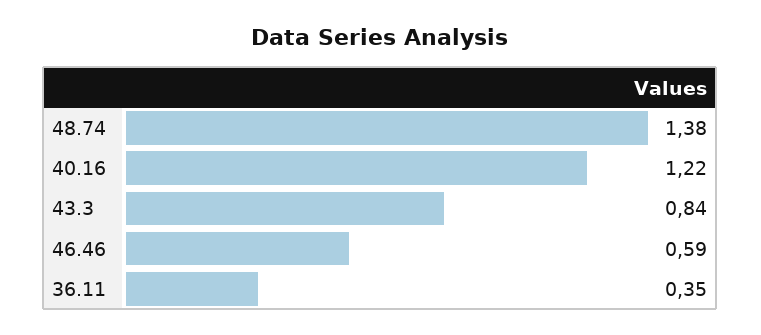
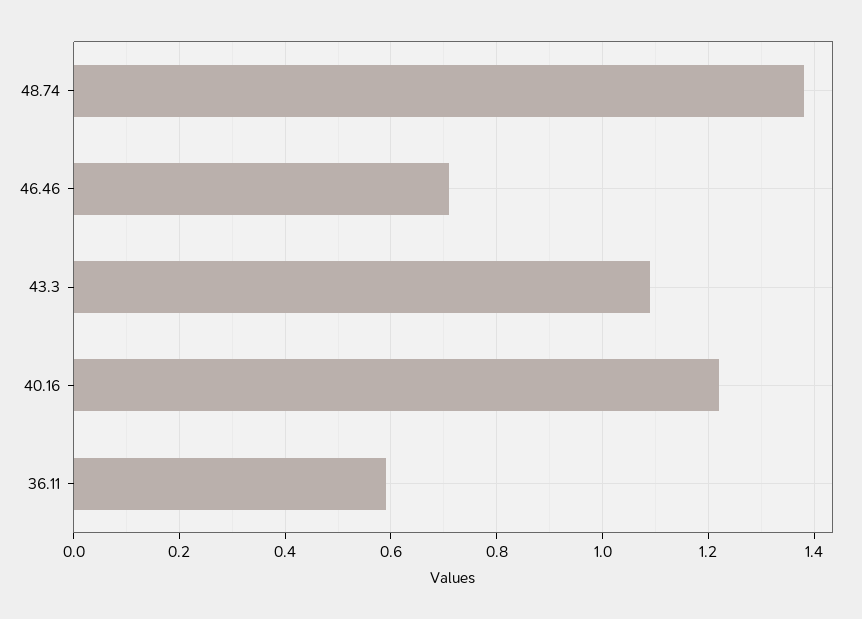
  {
    "48.74": 1.38,
    "40.16": 1.22,
-   "43.3": 0.84,
+   "43.3": 1.1,
-   "46.46": 0.59,
+   "46.46": 0.7,
-   "36.11": 0.35
+   "36.11": 0.6
  }

